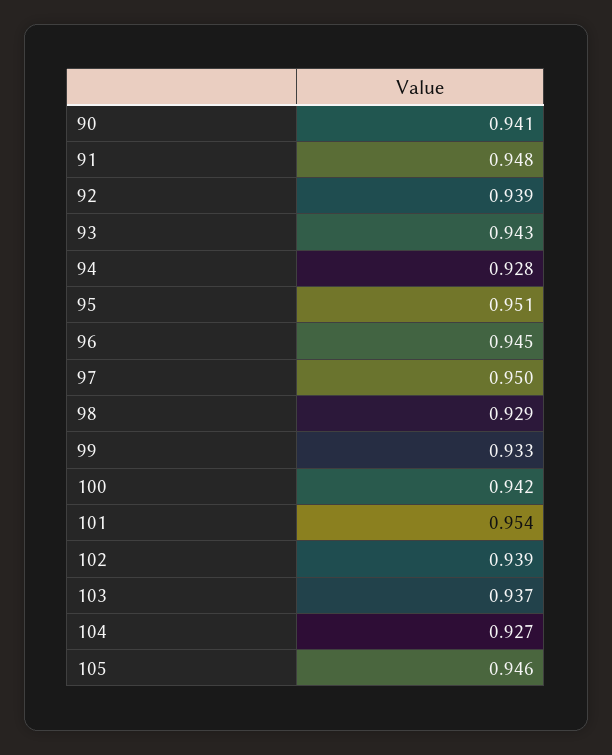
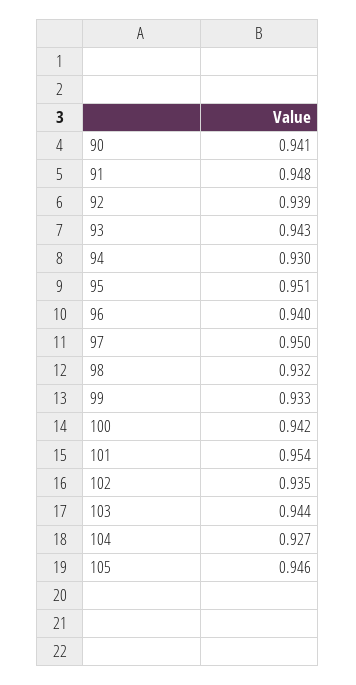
  {
    "90": 0.941,
    "91": 0.948,
    "92": 0.939,
    "93": 0.943,
-   "94": 0.928,
+   "94": 0.93,
    "95": 0.951,
-   "96": 0.945,
+   "96": 0.94,
    "97": 0.95,
-   "98": 0.929,
+   "98": 0.932,
    "99": 0.933,
    "100": 0.942,
    "101": 0.954,
-   "102": 0.939,
+   "102": 0.935,
-   "103": 0.937,
+   "103": 0.944,
    "104": 0.927,
    "105": 0.946
  }

